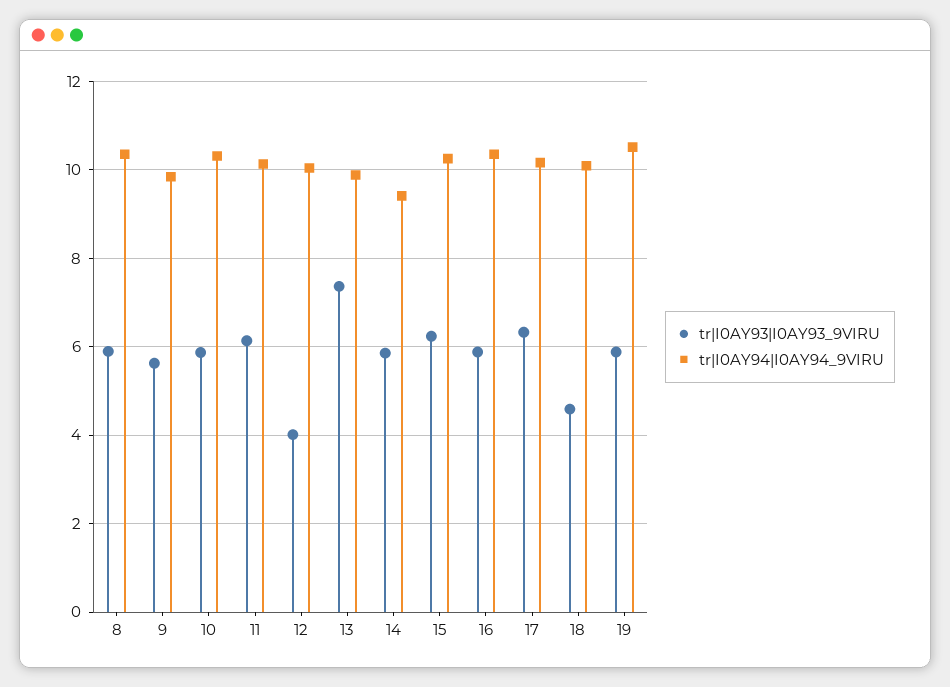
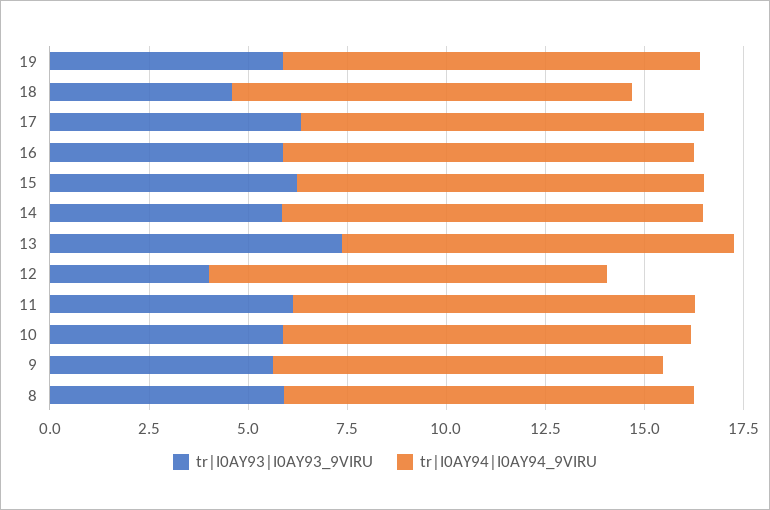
  {
    "tr|I0AY93|I0AY93_9VIRU": {
      "8": 5.8,
      "9": 5.6,
      "10": 5.8,
      "11": 6.2,
      "12": 4,
      "13": 7.4,
      "14": 5.8,
      "15": 6.2,
      "16": 5.8,
      "17": 6.4,
      "18": 4.6,
      "19": 5.8
    },
    "tr|I0AY94|I0AY94_9VIRU": {
      "8": 10.4,
      "9": 9.8,
      "10": 10.4,
      "11": 10.2,
      "12": 10,
      "13": 9.8,
-     "14": 9.4,
+     "14": 10.5,
      "15": 10.2,
      "16": 10.4,
      "17": 10.2,
      "18": 10,
      "19": 10.6
    }
  }

